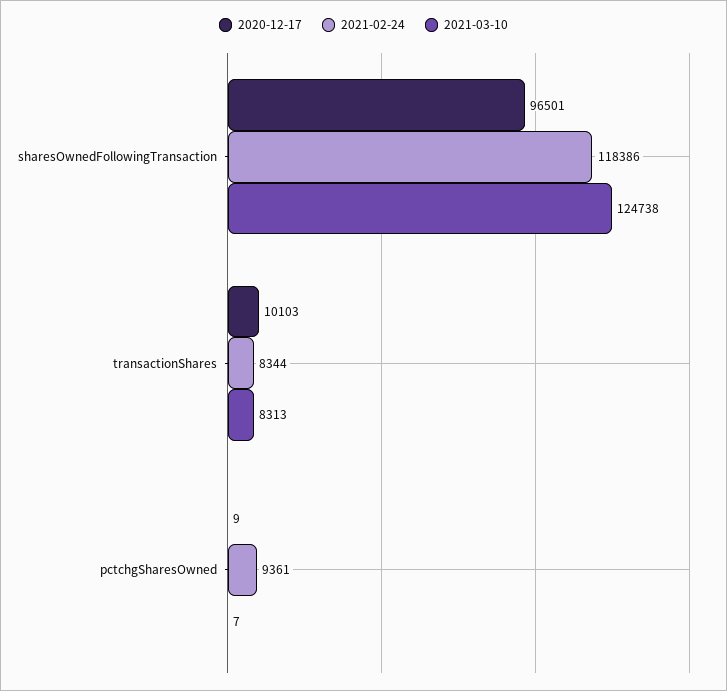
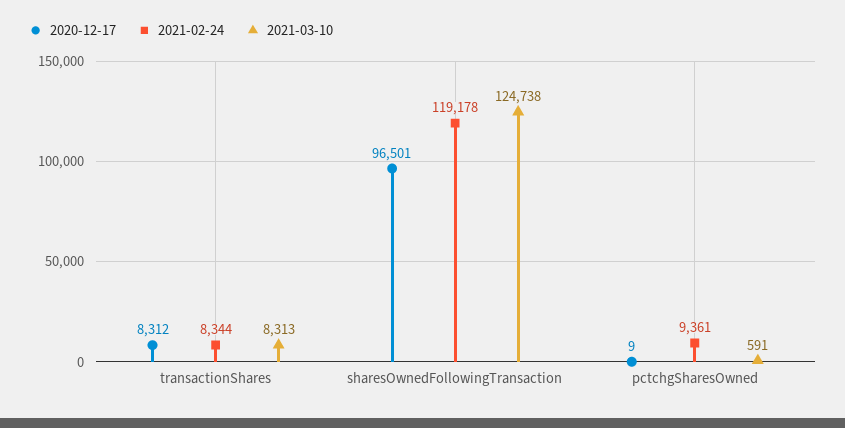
  {
    "2020-12-17": {
      "sharesOwnedFollowingTransaction": 96501,
-     "transactionShares": 10103,
+     "transactionShares": 8312,
      "pctchgSharesOwned": 9
    },
    "2021-02-24": {
-     "sharesOwnedFollowingTransaction": 118386,
+     "sharesOwnedFollowingTransaction": 119178,
      "transactionShares": 8344,
      "pctchgSharesOwned": 9361
    },
    "2021-03-10": {
      "sharesOwnedFollowingTransaction": 124738,
      "transactionShares": 8313,
-     "pctchgSharesOwned": 7
+     "pctchgSharesOwned": 591
    }
  }

